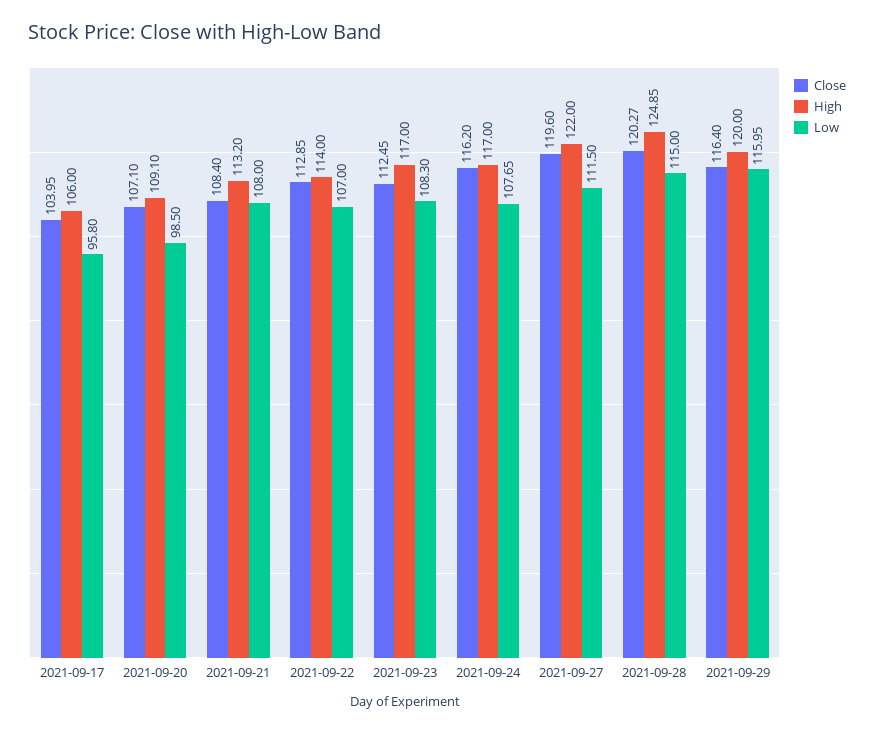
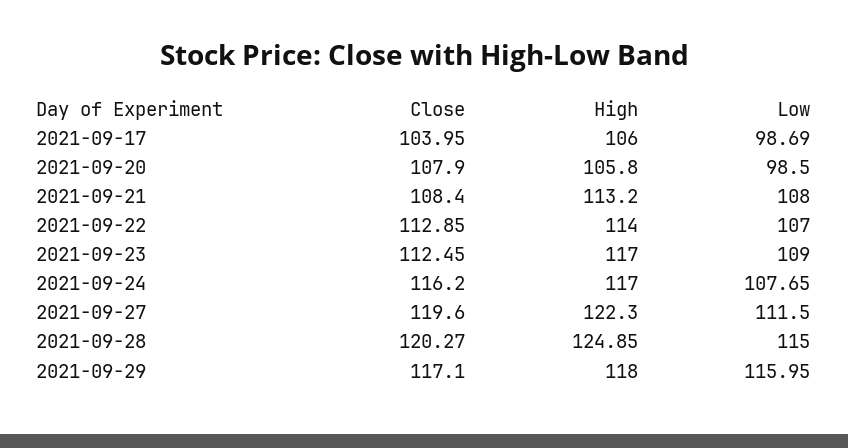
  {
    "Close": {
      "2021-09-17": 103.95,
-     "2021-09-20": 107.1,
+     "2021-09-20": 107.9,
      "2021-09-21": 108.4,
      "2021-09-22": 112.85,
      "2021-09-23": 112.45,
      "2021-09-24": 116.2,
      "2021-09-27": 119.6,
      "2021-09-28": 120.27,
-     "2021-09-29": 116.4
+     "2021-09-29": 117.1
    },
    "High": {
      "2021-09-17": 106,
-     "2021-09-20": 109.1,
+     "2021-09-20": 105.8,
      "2021-09-21": 113.2,
      "2021-09-22": 114,
      "2021-09-23": 117,
      "2021-09-24": 117,
-     "2021-09-27": 122,
+     "2021-09-27": 122.3,
      "2021-09-28": 124.85,
-     "2021-09-29": 120
+     "2021-09-29": 118
    },
    "Low": {
-     "2021-09-17": 95.8,
+     "2021-09-17": 98.69,
      "2021-09-20": 98.5,
      "2021-09-21": 108,
      "2021-09-22": 107,
-     "2021-09-23": 108.3,
+     "2021-09-23": 109,
      "2021-09-24": 107.65,
      "2021-09-27": 111.5,
      "2021-09-28": 115,
      "2021-09-29": 115.95
    }
  }

